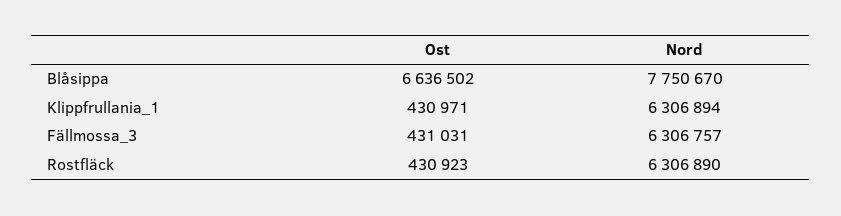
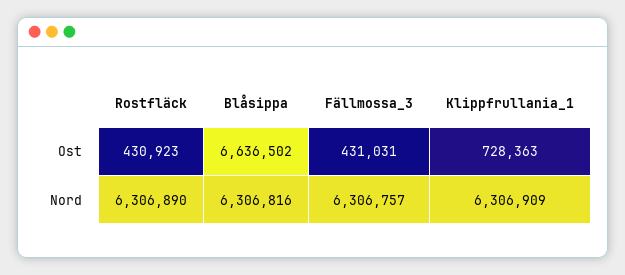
  {
    "Ost": {
      "Blåsippa": 6636502,
-     "Klippfrullania_1": 430971,
+     "Klippfrullania_1": 728363,
      "Fällmossa_3": 431031,
      "Rostfläck": 430923
    },
    "Nord": {
-     "Blåsippa": 7750670,
+     "Blåsippa": 6306816,
-     "Klippfrullania_1": 6306894,
+     "Klippfrullania_1": 6306909,
      "Fällmossa_3": 6306757,
      "Rostfläck": 6306890
    }
  }

